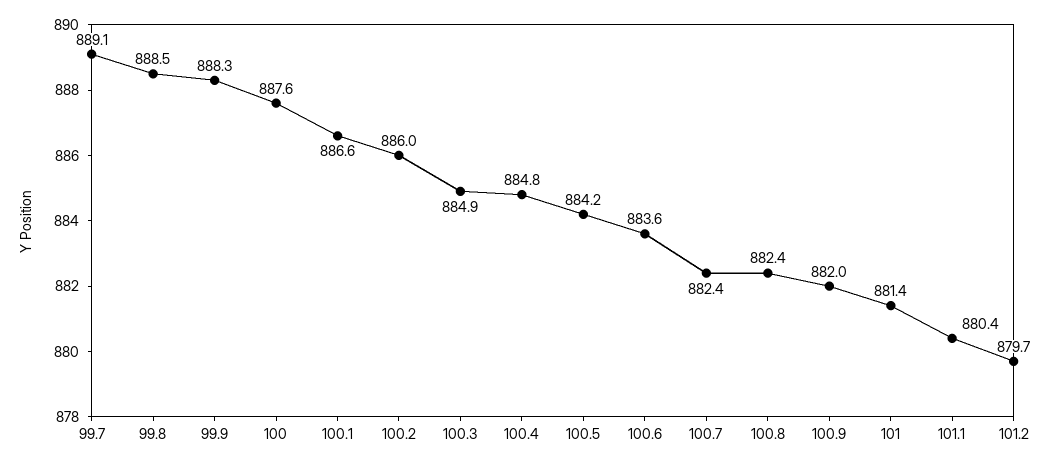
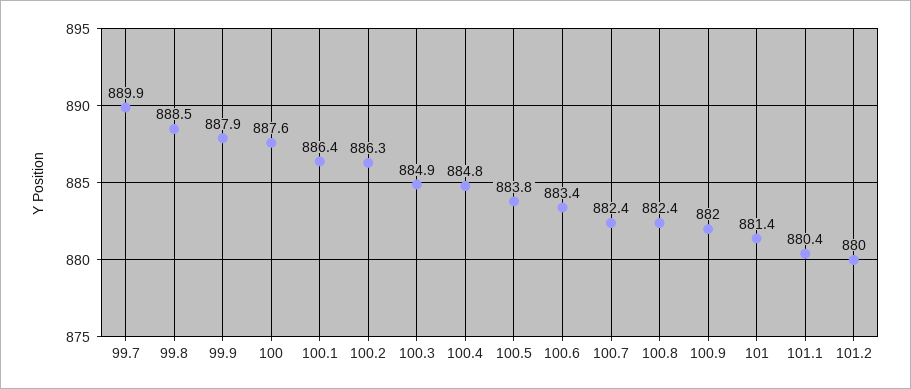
  {
-   "99.7": 889.1,
+   "99.7": 889.9,
    "99.8": 888.5,
-   "99.9": 888.3,
+   "99.9": 887.9,
    "100": 887.6,
-   "100.1": 886.6,
+   "100.1": 886.4,
-   "100.2": 886,
+   "100.2": 886.3,
    "100.3": 884.9,
    "100.4": 884.8,
-   "100.5": 884.2,
+   "100.5": 883.8,
-   "100.6": 883.6,
+   "100.6": 883.4,
    "100.7": 882.4,
    "100.8": 882.4,
    "100.9": 882,
    "101": 881.4,
    "101.1": 880.4,
-   "101.2": 879.7
+   "101.2": 880
  }

